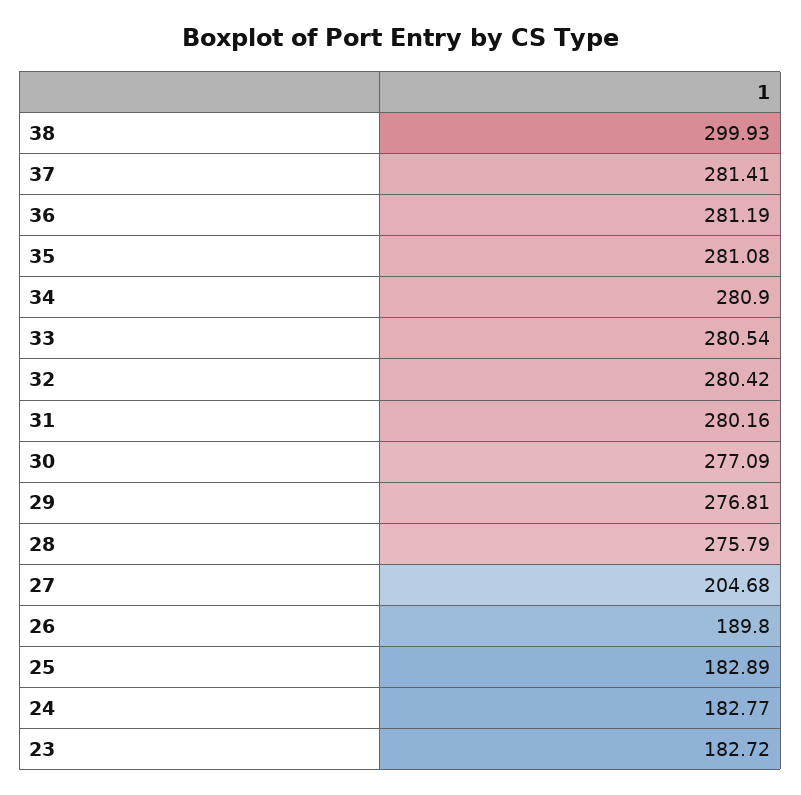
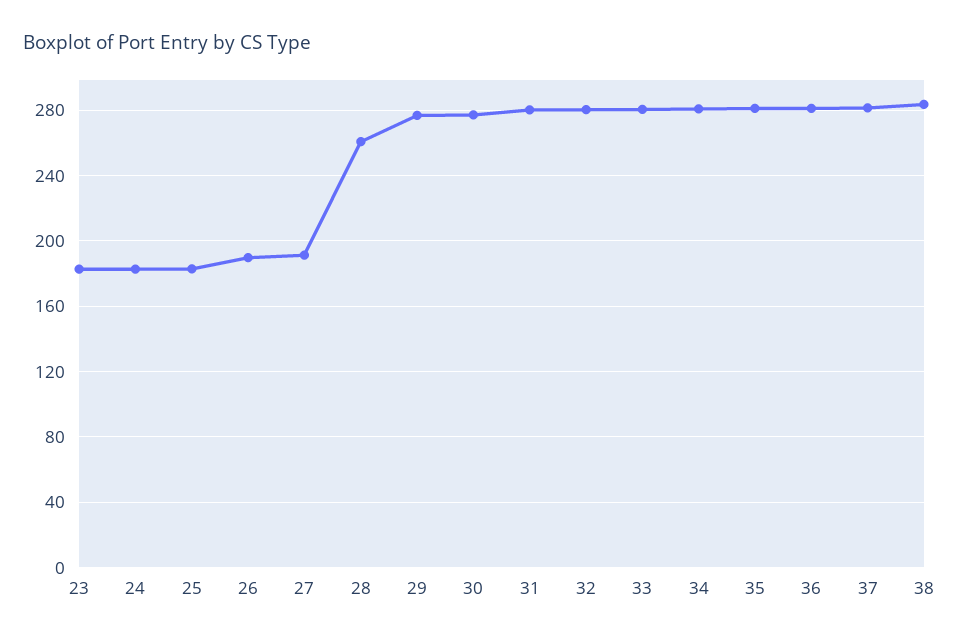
  {
-   "38": 299.93,
+   "38": 285,
    "37": 281.41,
    "36": 281.19,
    "35": 281.08,
    "34": 280.9,
    "33": 280.54,
    "32": 280.42,
    "31": 280.16,
    "30": 277.09,
    "29": 276.81,
-   "28": 275.79,
+   "28": 260,
-   "27": 204.68,
+   "27": 190,
    "26": 189.8,
    "25": 182.89,
    "24": 182.77,
    "23": 182.72
  }

